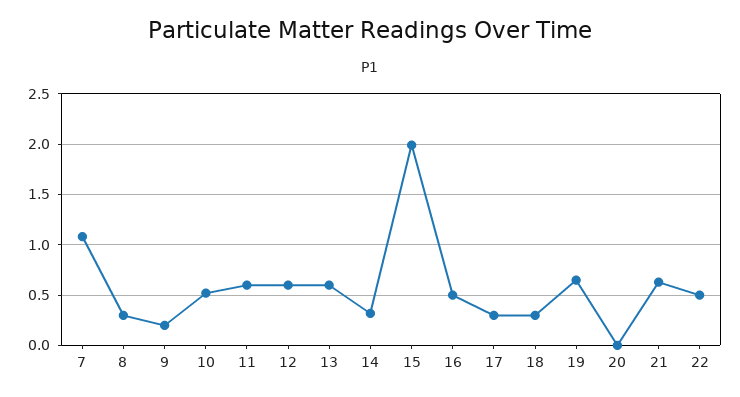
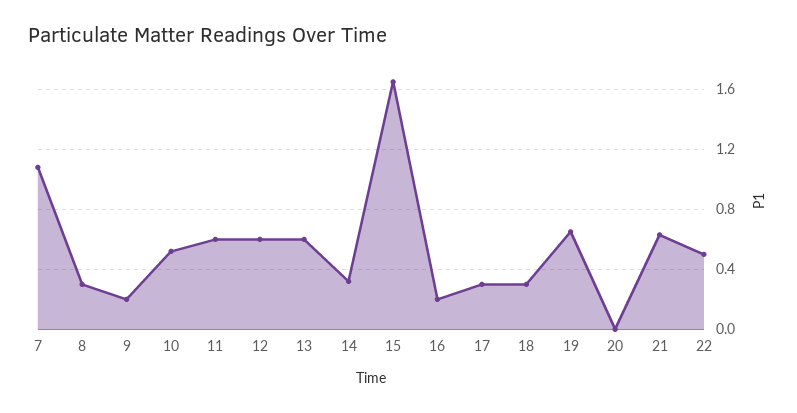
  {
    "7": 1.1,
    "8": 0.3,
    "9": 0.2,
    "10": 0.5,
    "11": 0.6,
    "12": 0.6,
    "13": 0.6,
    "14": 0.3,
-   "15": 2,
+   "15": 1.65,
-   "16": 0.5,
+   "16": 0.2,
    "17": 0.3,
    "18": 0.3,
    "19": 0.65,
    "20": 0,
    "21": 0.65,
    "22": 0.5
  }

